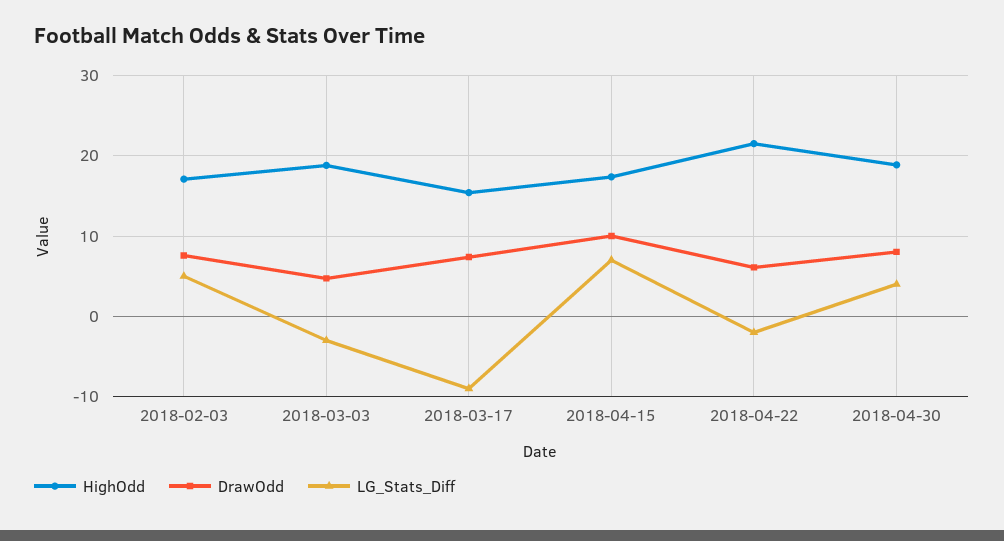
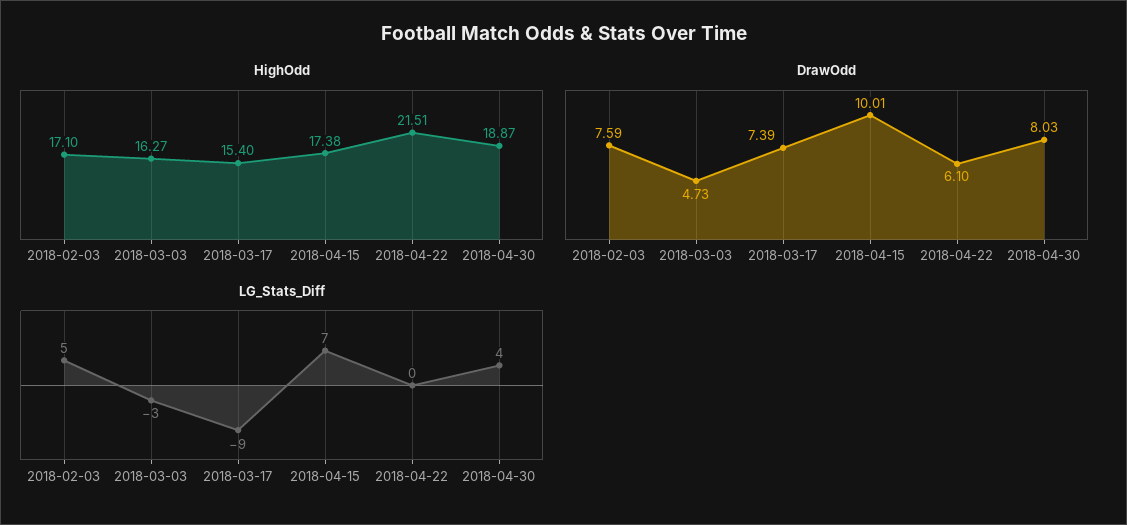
  {
    "HighOdd": {
      "2018-02-03": 17.1,
-     "2018-03-03": 19,
+     "2018-03-03": 16.27,
      "2018-03-17": 15.4,
      "2018-04-15": 17.38,
      "2018-04-22": 21.51,
      "2018-04-30": 18.87
    },
    "DrawOdd": {
      "2018-02-03": 7.59,
      "2018-03-03": 4.73,
      "2018-03-17": 7.39,
      "2018-04-15": 10.01,
      "2018-04-22": 6.1,
      "2018-04-30": 8.03
    },
    "LG_Stats_Diff": {
      "2018-02-03": 5,
      "2018-03-03": -3,
      "2018-03-17": -9,
      "2018-04-15": 7,
-     "2018-04-22": -2,
+     "2018-04-22": 0,
      "2018-04-30": 4
    }
  }

